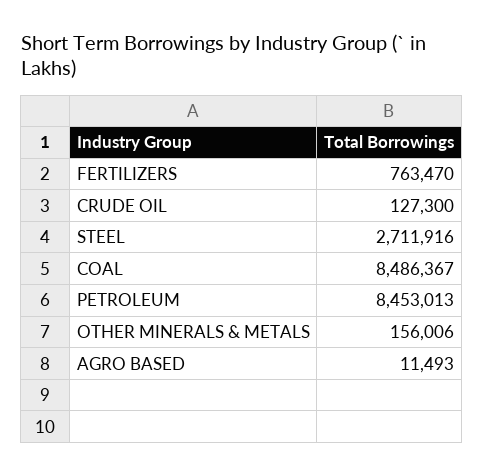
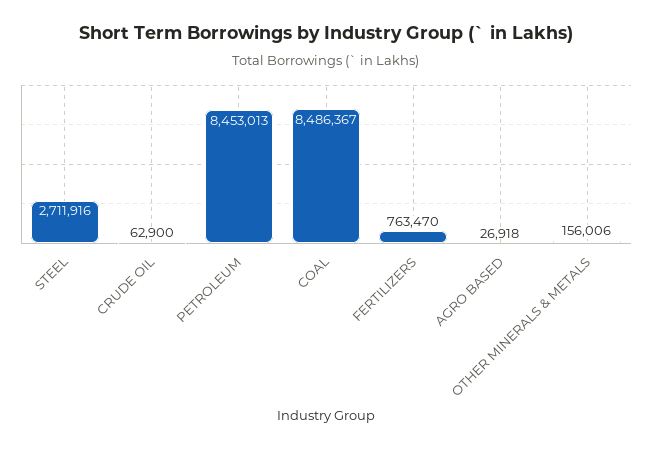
  {
    "FERTILIZERS": 763470,
-   "CRUDE OIL": 127300,
+   "CRUDE OIL": 62900,
    "STEEL": 2711916,
    "COAL": 8486367,
    "PETROLEUM": 8453013,
    "OTHER MINERALS & METALS": 156006,
-   "AGRO BASED": 11493
+   "AGRO BASED": 26918
  }

